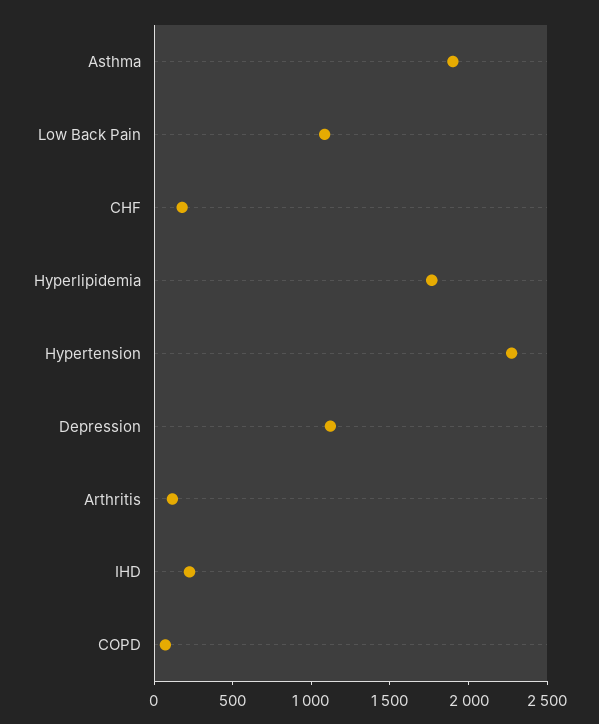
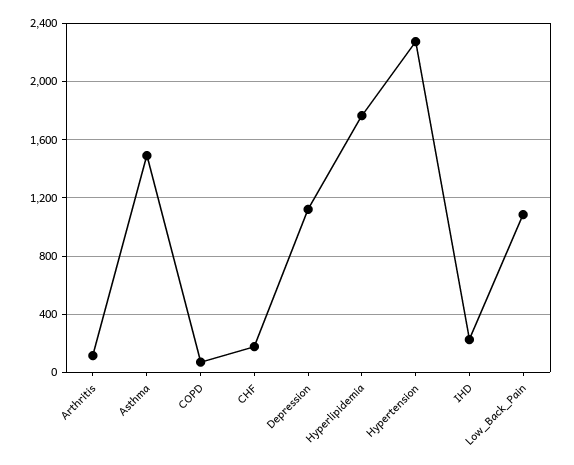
  {
-   "Asthma": 1900,
+   "Asthma": 1500,
    "Low Back Pain": 1100,
    "CHF": 200,
    "Hyperlipidemia": 1750,
    "Hypertension": 2250,
    "Depression": 1100,
    "Arthritis": 100,
    "IHD": 250,
    "COPD": 50
  }

